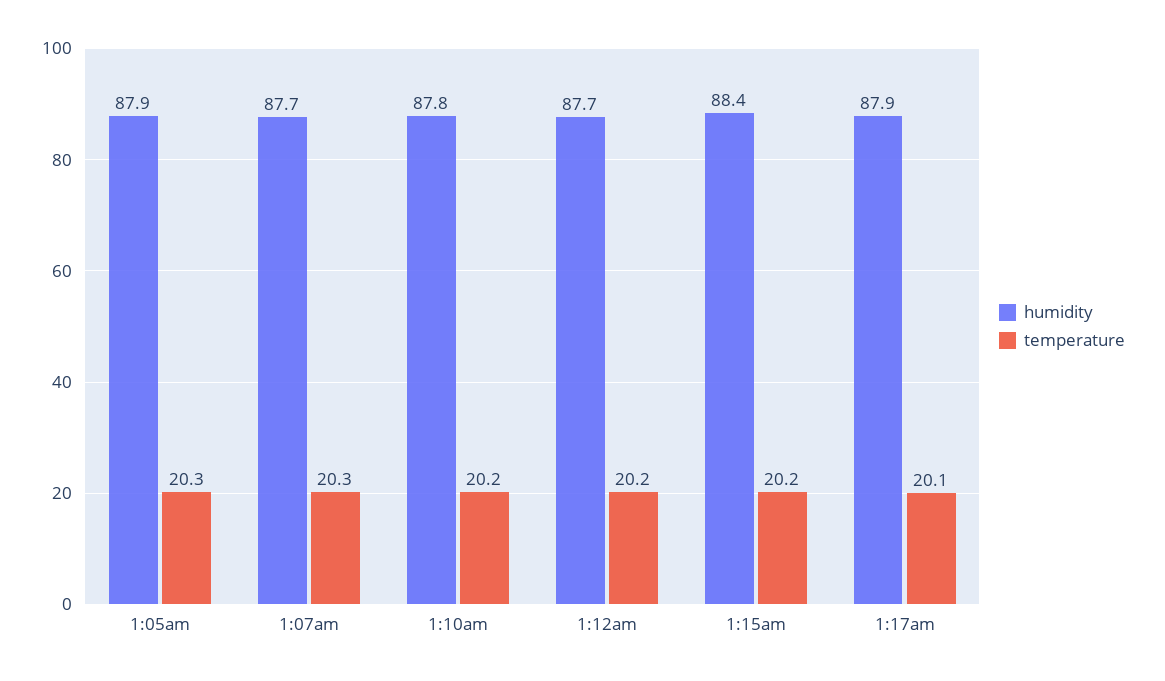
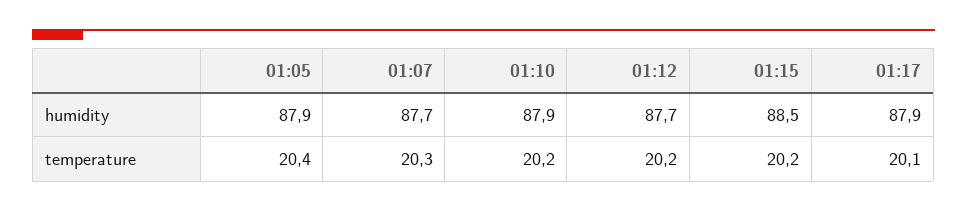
  {
    "humidity": {
      "1:05am": 87.9,
      "1:07am": 87.7,
-     "1:10am": 87.8,
+     "1:10am": 87.9,
      "1:12am": 87.7,
-     "1:15am": 88.4,
+     "1:15am": 88.5,
      "1:17am": 87.9
    },
    "temperature": {
-     "1:05am": 20.3,
+     "1:05am": 20.4,
      "1:07am": 20.3,
      "1:10am": 20.2,
      "1:12am": 20.2,
      "1:15am": 20.2,
      "1:17am": 20.1
    }
  }

